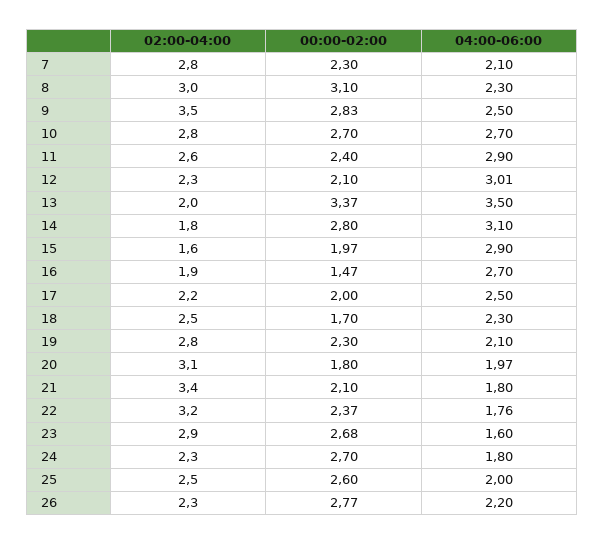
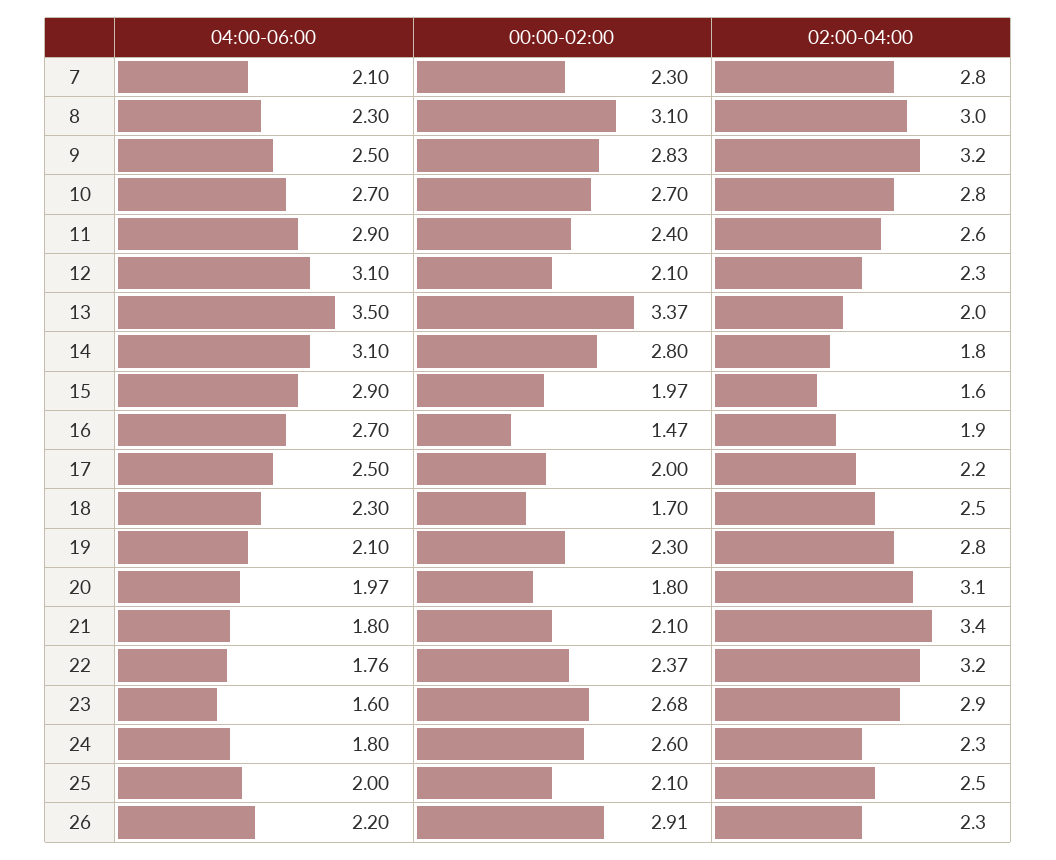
  {
    "02:00-04:00": {
      "7": 2.8,
      "8": 3,
-     "9": 3.5,
+     "9": 3.2,
      "10": 2.8,
      "11": 2.6,
      "12": 2.3,
      "13": 2,
      "14": 1.8,
      "15": 1.6,
      "16": 1.9,
      "17": 2.2,
      "18": 2.5,
      "19": 2.8,
      "20": 3.1,
      "21": 3.4,
      "22": 3.2,
      "23": 2.9,
      "24": 2.3,
      "25": 2.5,
      "26": 2.3
    },
    "00:00-02:00": {
      "7": 2.3,
      "8": 3.1,
      "9": 2.83,
      "10": 2.7,
      "11": 2.4,
      "12": 2.1,
      "13": 3.37,
      "14": 2.8,
      "15": 1.97,
      "16": 1.47,
      "17": 2,
      "18": 1.7,
      "19": 2.3,
      "20": 1.8,
      "21": 2.1,
      "22": 2.37,
      "23": 2.68,
-     "24": 2.7,
+     "24": 2.6,
-     "25": 2.6,
+     "25": 2.1,
-     "26": 2.77
+     "26": 2.91
    },
    "04:00-06:00": {
      "7": 2.1,
      "8": 2.3,
      "9": 2.5,
      "10": 2.7,
      "11": 2.9,
-     "12": 3.01,
+     "12": 3.1,
      "13": 3.5,
      "14": 3.1,
      "15": 2.9,
      "16": 2.7,
      "17": 2.5,
      "18": 2.3,
      "19": 2.1,
      "20": 1.97,
      "21": 1.8,
      "22": 1.76,
      "23": 1.6,
      "24": 1.8,
      "25": 2,
      "26": 2.2
    }
  }

